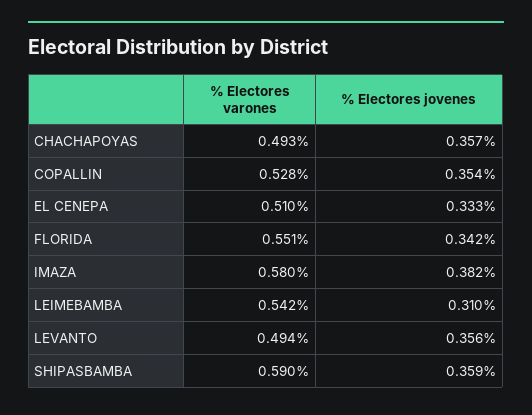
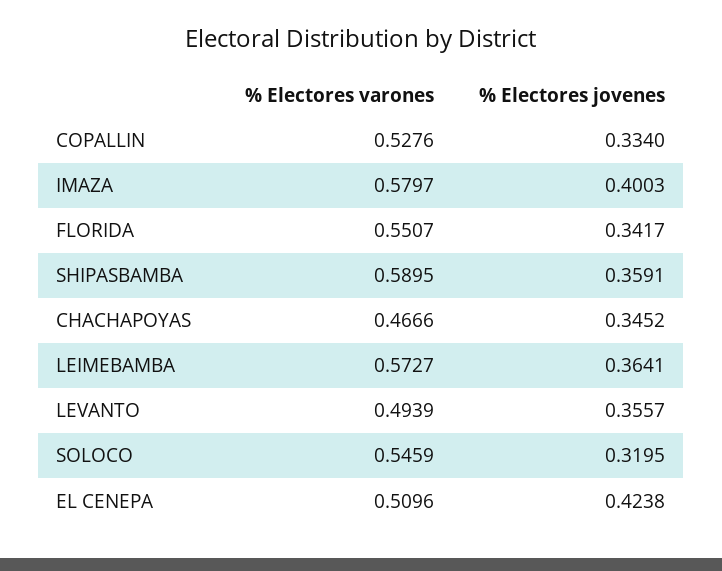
  {
    "% Electores varones": {
-     "CHACHAPOYAS": 0.493,
+     "CHACHAPOYAS": 0.4666,
      "COPALLIN": 0.5276,
      "EL CENEPA": 0.5096,
      "FLORIDA": 0.5507,
      "IMAZA": 0.5797,
-     "LEIMEBAMBA": 0.542,
+     "LEIMEBAMBA": 0.5727,
      "LEVANTO": 0.4939,
-     "SHIPASBAMBA": 0.5895
+     "SHIPASBAMBA": 0.5895,
+     "SOLOCO": 0.5459
    },
    "% Electores jovenes": {
-     "CHACHAPOYAS": 0.357,
+     "CHACHAPOYAS": 0.3452,
-     "COPALLIN": 0.354,
+     "COPALLIN": 0.334,
-     "EL CENEPA": 0.333,
+     "EL CENEPA": 0.4238,
      "FLORIDA": 0.3417,
-     "IMAZA": 0.382,
+     "IMAZA": 0.4003,
-     "LEIMEBAMBA": 0.31,
+     "LEIMEBAMBA": 0.3641,
      "LEVANTO": 0.3557,
-     "SHIPASBAMBA": 0.3591
+     "SHIPASBAMBA": 0.3591,
+     "SOLOCO": 0.3195
    }
  }

